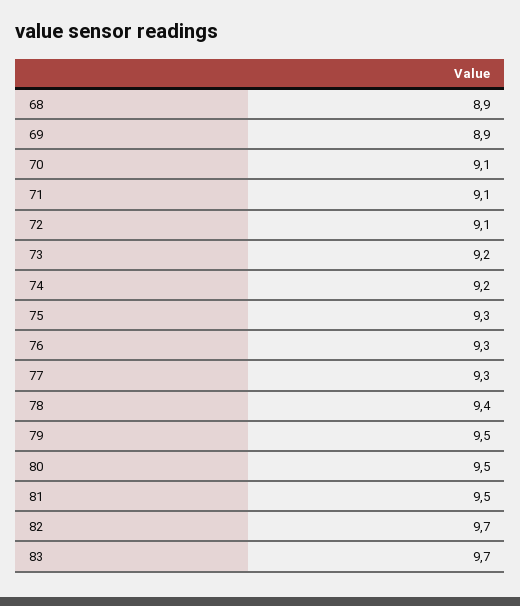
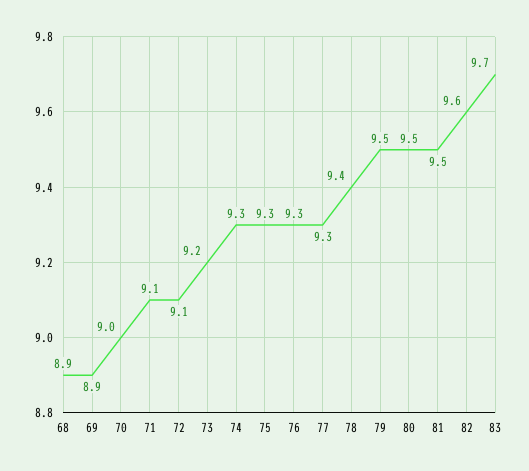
  {
    "68": 8.9,
    "69": 8.9,
-   "70": 9.1,
+   "70": 9,
    "71": 9.1,
    "72": 9.1,
    "73": 9.2,
-   "74": 9.2,
+   "74": 9.3,
    "75": 9.3,
    "76": 9.3,
    "77": 9.3,
    "78": 9.4,
    "79": 9.5,
    "80": 9.5,
    "81": 9.5,
-   "82": 9.7,
+   "82": 9.6,
    "83": 9.7
  }

